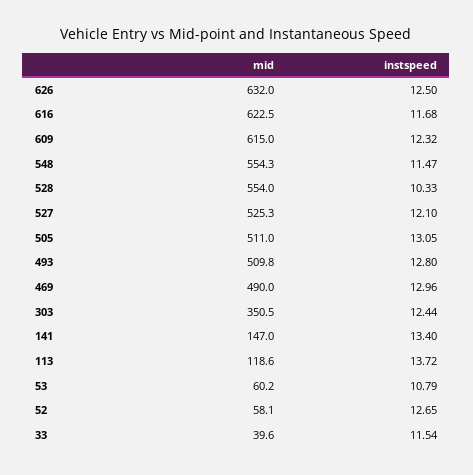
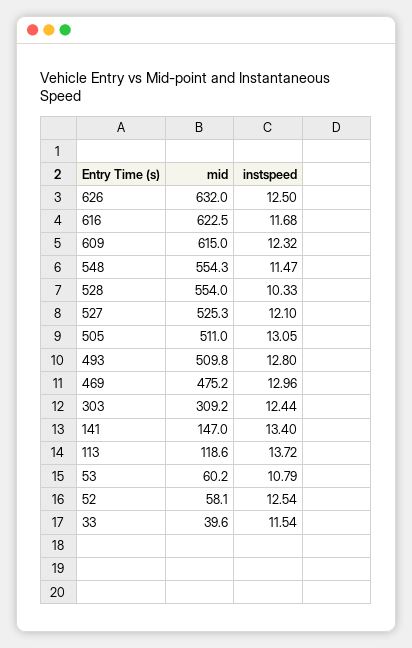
  {
    "mid": {
      "626": 632,
      "616": 622.5,
      "609": 615,
      "548": 554.3,
      "528": 554,
      "527": 525.3,
      "505": 511,
      "493": 509.8,
-     "469": 490,
+     "469": 475.2,
-     "303": 350.5,
+     "303": 309.2,
      "141": 147,
      "113": 118.6,
      "53": 60.2,
      "52": 58.1,
      "33": 39.6
    },
    "instspeed": {
      "626": 12.5,
      "616": 11.68,
      "609": 12.32,
      "548": 11.47,
      "528": 10.33,
      "527": 12.1,
      "505": 13.05,
      "493": 12.8,
      "469": 12.96,
      "303": 12.44,
      "141": 13.4,
      "113": 13.72,
      "53": 10.79,
-     "52": 12.65,
+     "52": 12.54,
      "33": 11.54
    }
  }

